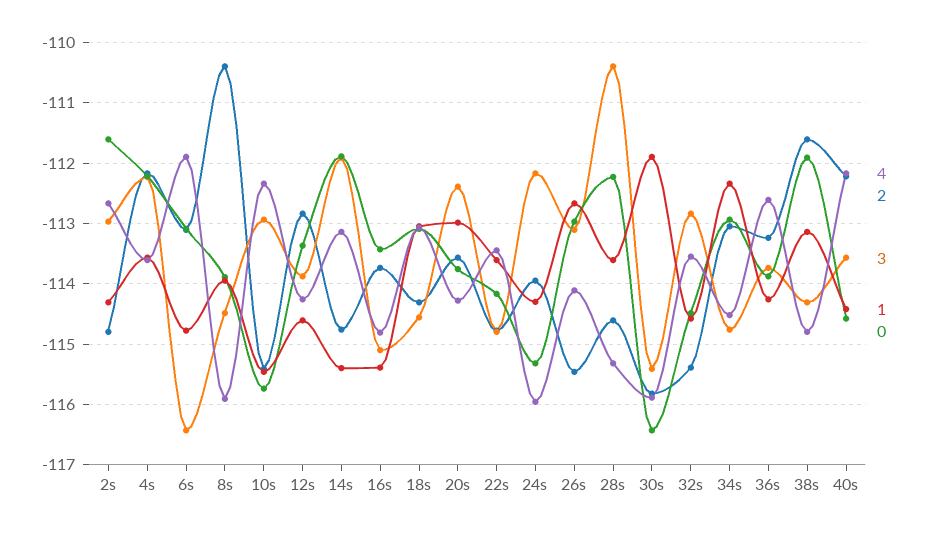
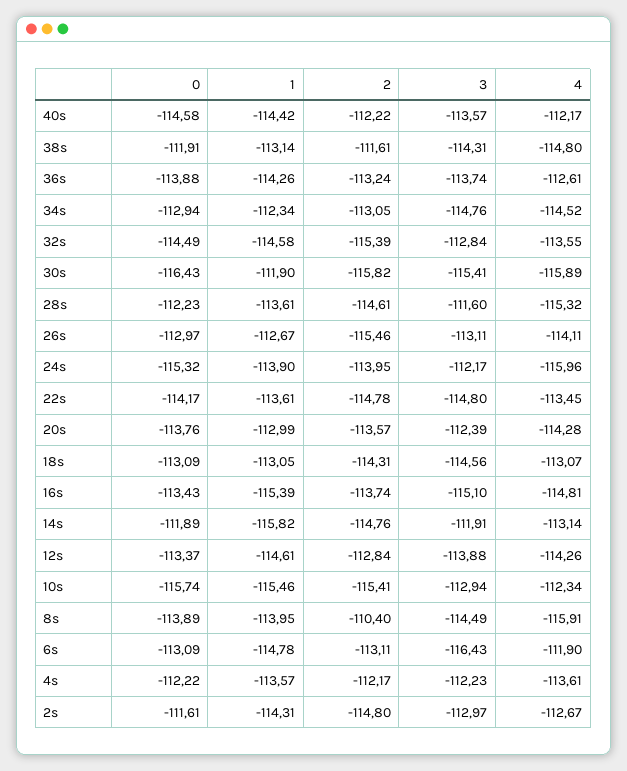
  {
    "4": {
      "2s": -112.67,
      "4s": -113.61,
      "6s": -111.9,
      "8s": -115.91,
      "10s": -112.34,
      "12s": -114.26,
      "14s": -113.14,
      "16s": -114.81,
      "18s": -113.07,
      "20s": -114.28,
      "22s": -113.45,
      "24s": -115.96,
      "26s": -114.11,
      "28s": -115.32,
      "30s": -115.89,
      "32s": -113.55,
      "34s": -114.52,
      "36s": -112.61,
      "38s": -114.8,
      "40s": -112.17
    },
    "2": {
      "2s": -114.8,
      "4s": -112.17,
      "6s": -113.11,
      "8s": -110.4,
      "10s": -115.41,
      "12s": -112.84,
      "14s": -114.76,
      "16s": -113.74,
      "18s": -114.31,
      "20s": -113.57,
      "22s": -114.78,
      "24s": -113.95,
      "26s": -115.46,
      "28s": -114.61,
      "30s": -115.82,
      "32s": -115.39,
      "34s": -113.05,
      "36s": -113.24,
      "38s": -111.61,
      "40s": -112.22
    },
    "3": {
      "2s": -112.97,
      "4s": -112.23,
      "6s": -116.43,
      "8s": -114.49,
      "10s": -112.94,
      "12s": -113.88,
      "14s": -111.91,
      "16s": -115.1,
      "18s": -114.56,
      "20s": -112.39,
      "22s": -114.8,
      "24s": -112.17,
      "26s": -113.11,
-     "28s": -110.4,
+     "28s": -111.6,
      "30s": -115.41,
      "32s": -112.84,
      "34s": -114.76,
      "36s": -113.74,
      "38s": -114.31,
      "40s": -113.57
    },
    "1": {
      "2s": -114.31,
      "4s": -113.57,
      "6s": -114.78,
      "8s": -113.95,
      "10s": -115.46,
      "12s": -114.61,
-     "14s": -115.4,
+     "14s": -115.82,
      "16s": -115.39,
      "18s": -113.05,
      "20s": -112.99,
      "22s": -113.61,
-     "24s": -114.3,
+     "24s": -113.9,
      "26s": -112.67,
      "28s": -113.61,
      "30s": -111.9,
      "32s": -114.58,
      "34s": -112.34,
      "36s": -114.26,
      "38s": -113.14,
      "40s": -114.42
    },
    "0": {
      "2s": -111.61,
      "4s": -112.22,
      "6s": -113.09,
      "8s": -113.89,
      "10s": -115.74,
      "12s": -113.37,
      "14s": -111.89,
      "16s": -113.43,
      "18s": -113.09,
      "20s": -113.76,
      "22s": -114.17,
      "24s": -115.32,
      "26s": -112.97,
      "28s": -112.23,
      "30s": -116.43,
      "32s": -114.49,
      "34s": -112.94,
      "36s": -113.88,
      "38s": -111.91,
      "40s": -114.58
    }
  }

